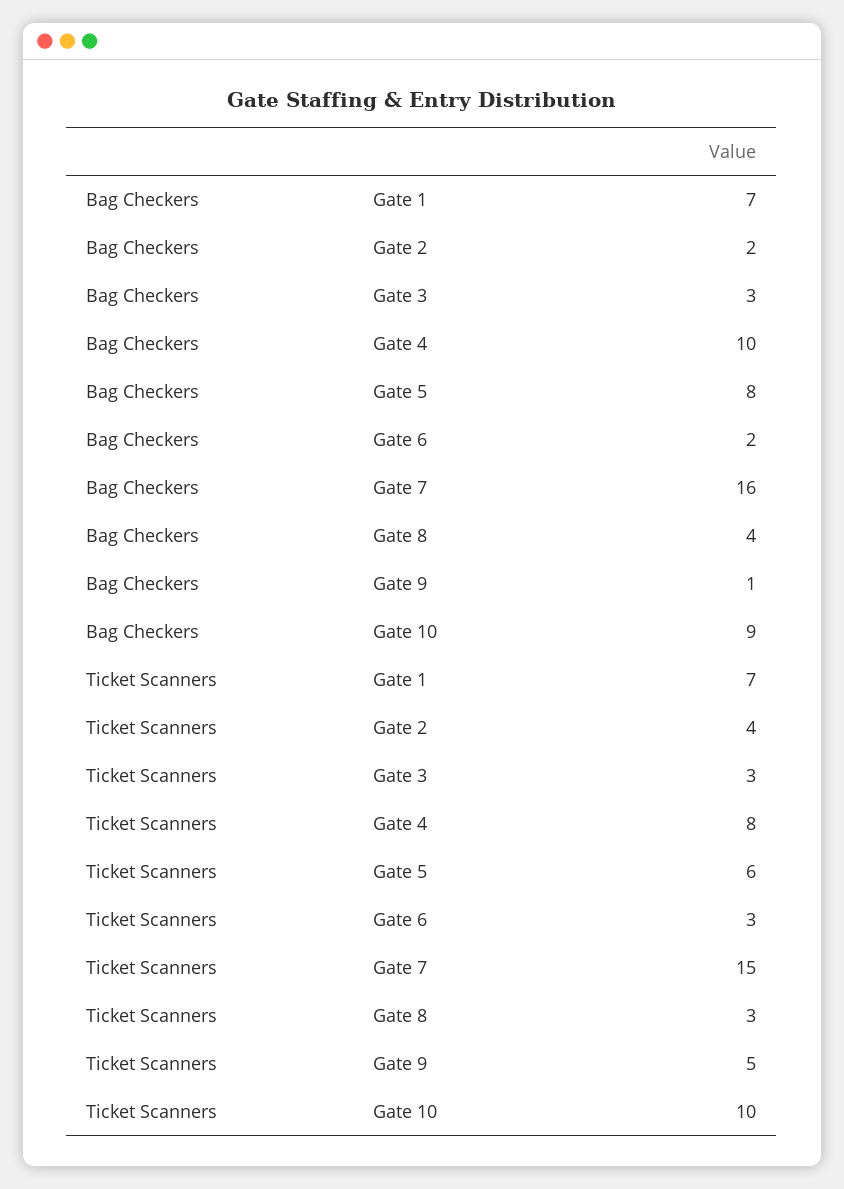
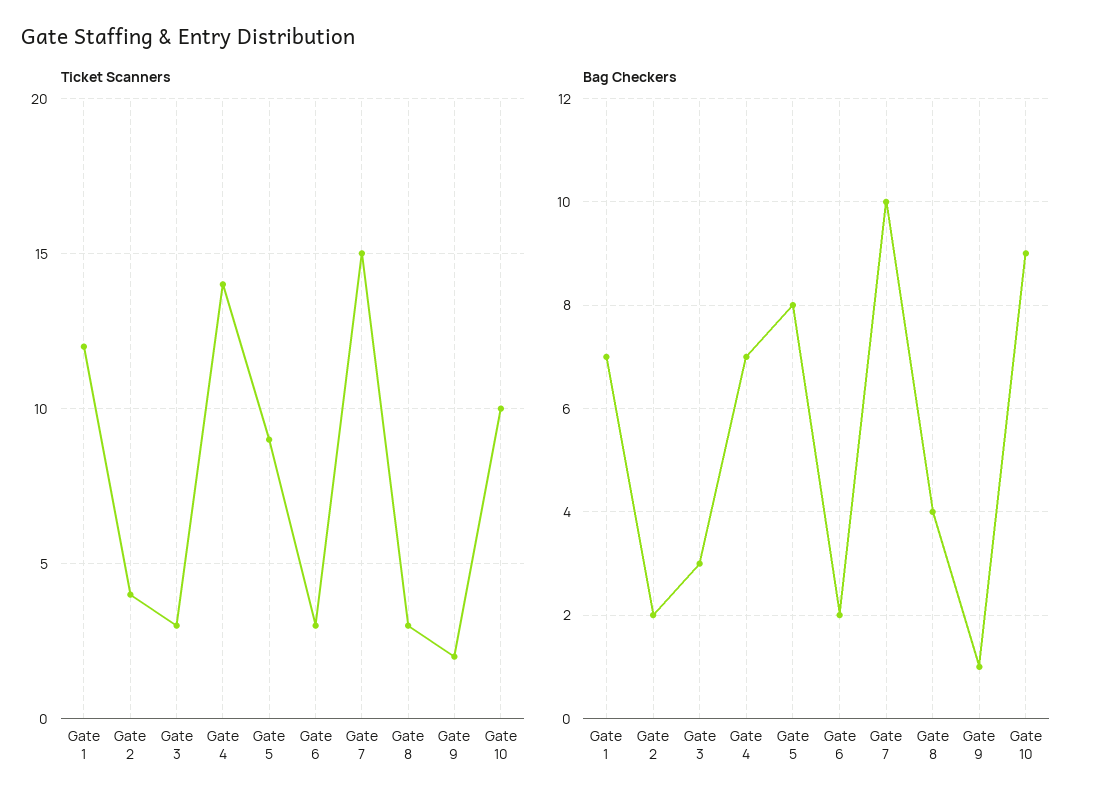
  {
    "Bag Checkers": {
      "Gate 1": 7,
      "Gate 2": 2,
      "Gate 3": 3,
-     "Gate 4": 10,
+     "Gate 4": 7,
      "Gate 5": 8,
      "Gate 6": 2,
-     "Gate 7": 16,
+     "Gate 7": 10,
      "Gate 8": 4,
      "Gate 9": 1,
      "Gate 10": 9
    },
    "Ticket Scanners": {
-     "Gate 1": 7,
+     "Gate 1": 12,
      "Gate 2": 4,
      "Gate 3": 3,
-     "Gate 4": 8,
+     "Gate 4": 14,
-     "Gate 5": 6,
+     "Gate 5": 9,
      "Gate 6": 3,
      "Gate 7": 15,
      "Gate 8": 3,
-     "Gate 9": 5,
+     "Gate 9": 2,
      "Gate 10": 10
    }
  }

